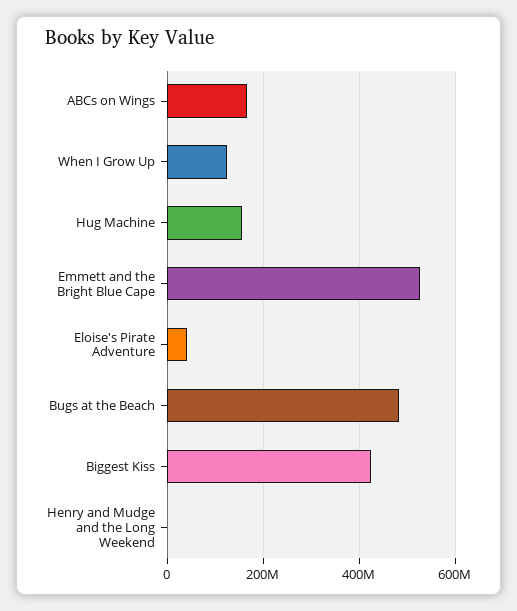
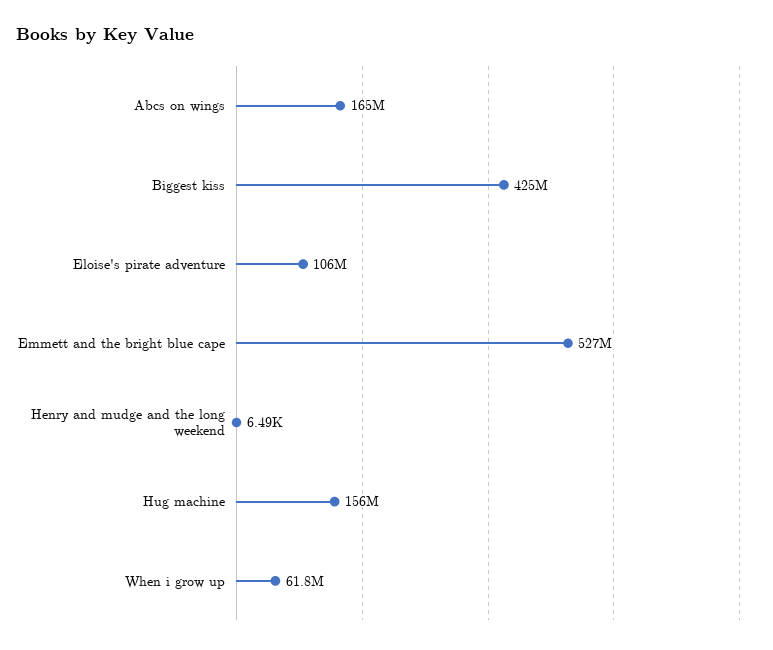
  {
    "ABCs on Wings": 165000000,
-   "When I Grow Up": 120000000,
+   "When I Grow Up": 61800000,
    "Hug Machine": 156000000,
    "Emmett and the Bright Blue Cape": 527000000,
-   "Eloise's Pirate Adventure": 40000000,
+   "Eloise's Pirate Adventure": 106000000,
-   "Bugs at the Beach": 480000000,
    "Biggest Kiss": 425000000,
    "Henry and Mudge and the Long Weekend": 6490
  }

